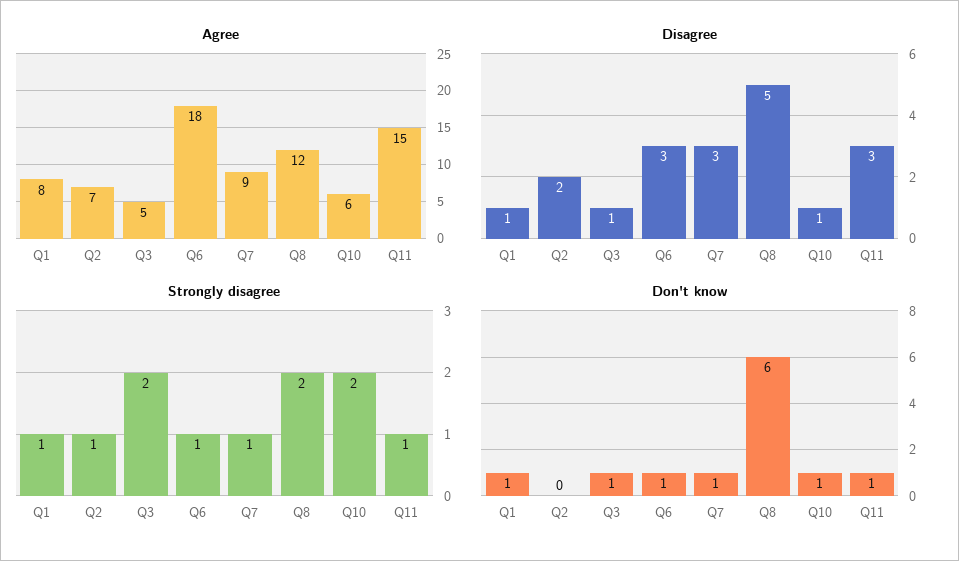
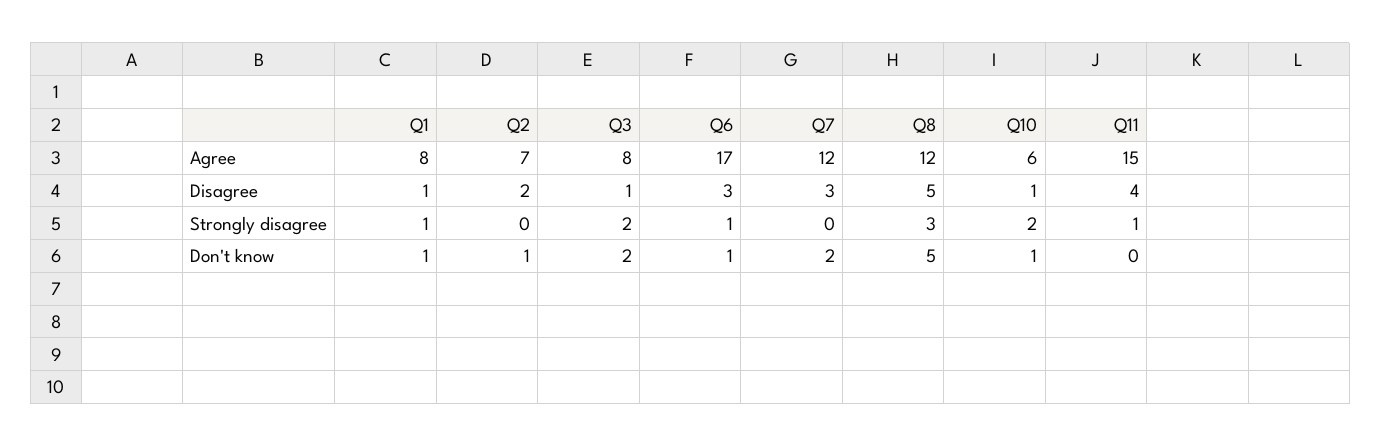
  {
    "Agree": {
      "Q1": 8,
      "Q2": 7,
-     "Q3": 5,
+     "Q3": 8,
-     "Q6": 18,
+     "Q6": 17,
-     "Q7": 9,
+     "Q7": 12,
      "Q8": 12,
      "Q10": 6,
      "Q11": 15
    },
    "Disagree": {
      "Q1": 1,
      "Q2": 2,
      "Q3": 1,
      "Q6": 3,
      "Q7": 3,
      "Q8": 5,
      "Q10": 1,
-     "Q11": 3
+     "Q11": 4
    },
    "Strongly disagree": {
      "Q1": 1,
-     "Q2": 1,
+     "Q2": 0,
      "Q3": 2,
      "Q6": 1,
-     "Q7": 1,
+     "Q7": 0,
-     "Q8": 2,
+     "Q8": 3,
      "Q10": 2,
      "Q11": 1
    },
    "Don't know": {
      "Q1": 1,
-     "Q2": 0,
+     "Q2": 1,
-     "Q3": 1,
+     "Q3": 2,
      "Q6": 1,
-     "Q7": 1,
+     "Q7": 2,
-     "Q8": 6,
+     "Q8": 5,
      "Q10": 1,
-     "Q11": 1
+     "Q11": 0
    }
  }

